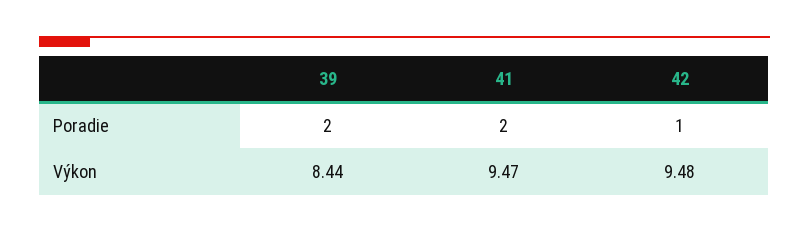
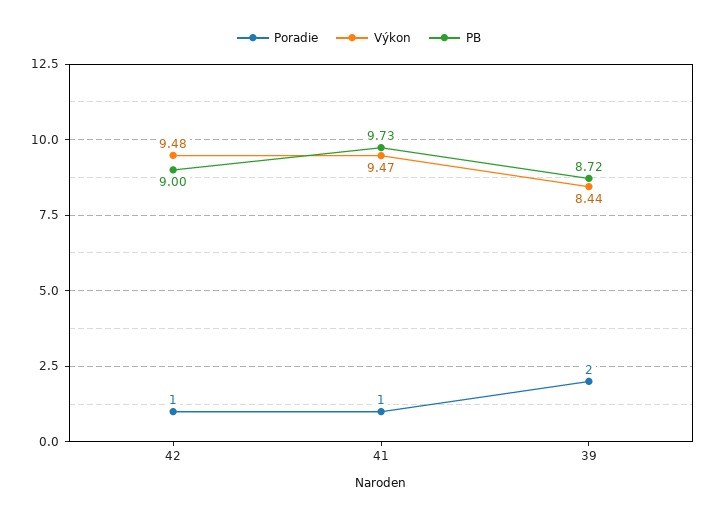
  {
    "Poradie": {
      "39": 2,
-     "41": 2,
+     "41": 1,
      "42": 1
    },
    "Výkon": {
      "39": 8.44,
      "41": 9.47,
      "42": 9.48
-   }
+   },
+   "PB": {
+     "42": 9,
+     "41": 9.73,
+     "39": 8.72
+   }
  }

